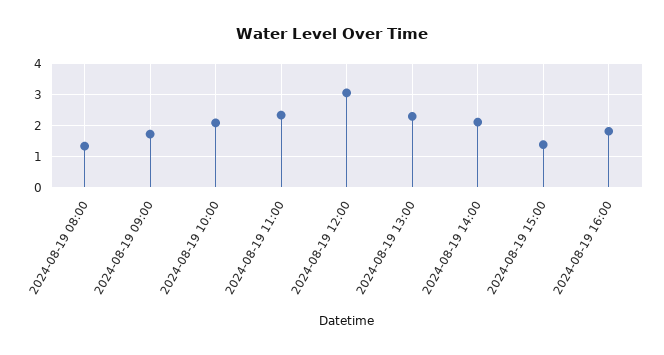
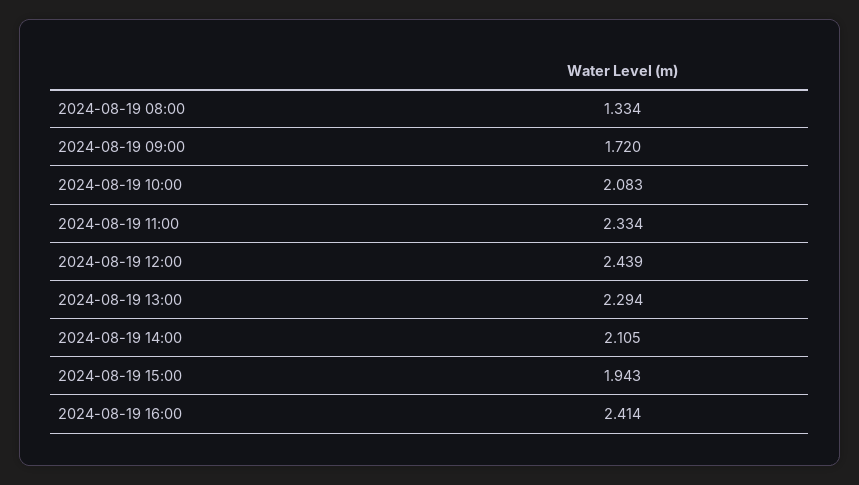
  {
    "2024-08-19 08:00": 1.334,
    "2024-08-19 09:00": 1.72,
    "2024-08-19 10:00": 2.083,
    "2024-08-19 11:00": 2.334,
-   "2024-08-19 12:00": 3,
+   "2024-08-19 12:00": 2.439,
    "2024-08-19 13:00": 2.294,
    "2024-08-19 14:00": 2.105,
-   "2024-08-19 15:00": 1.4,
+   "2024-08-19 15:00": 1.943,
-   "2024-08-19 16:00": 1.8
+   "2024-08-19 16:00": 2.414
  }

